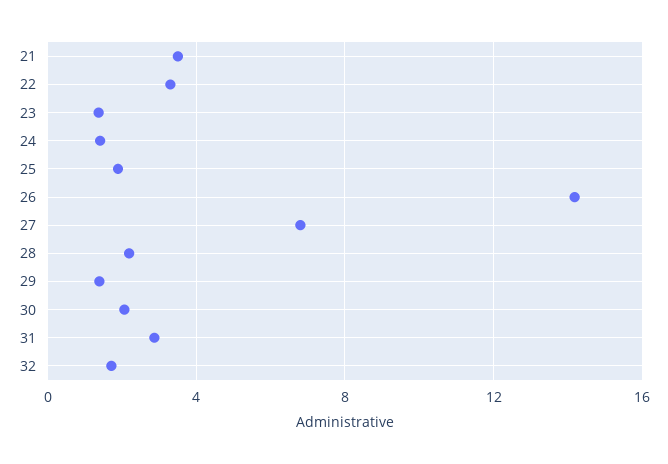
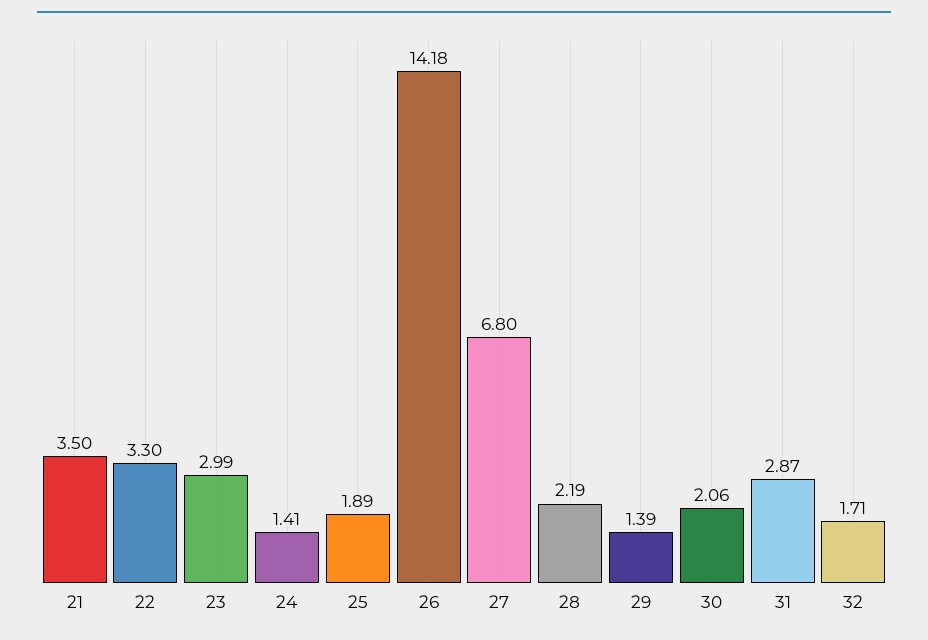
  {
    "21": 3.5,
    "22": 3.3,
-   "23": 1.5,
+   "23": 2.99,
    "24": 1.41,
    "25": 1.89,
    "26": 14.18,
    "27": 6.8,
    "28": 2.19,
    "29": 1.39,
    "30": 2.06,
    "31": 2.87,
    "32": 1.71
  }

